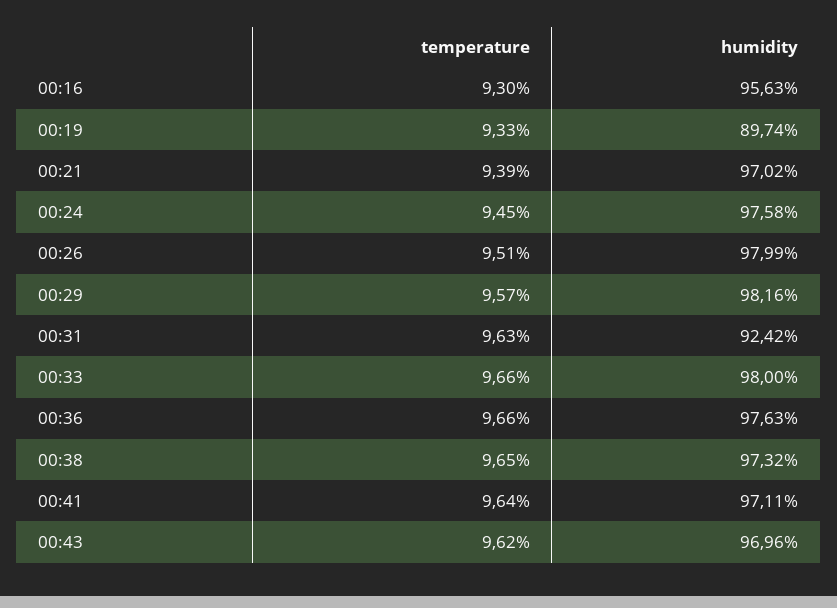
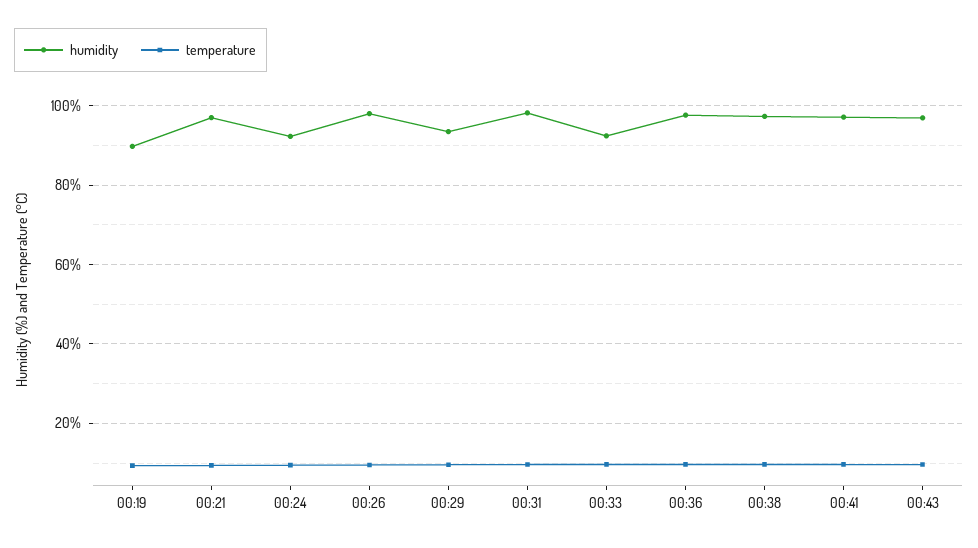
  {
    "temperature": {
-     "00:16": 9.3,
      "00:19": 9.33,
      "00:21": 9.39,
      "00:24": 9.45,
      "00:26": 9.51,
      "00:29": 9.57,
      "00:31": 9.63,
      "00:33": 9.66,
      "00:36": 9.66,
      "00:38": 9.65,
      "00:41": 9.64,
      "00:43": 9.62
    },
    "humidity": {
-     "00:16": 95.63,
      "00:19": 89.74,
      "00:21": 97.02,
-     "00:24": 97.58,
+     "00:24": 92,
      "00:26": 97.99,
-     "00:29": 98.16,
+     "00:29": 94,
-     "00:31": 92.42,
+     "00:31": 98,
-     "00:33": 98,
+     "00:33": 92,
      "00:36": 97.63,
      "00:38": 97.32,
      "00:41": 97.11,
      "00:43": 96.96
    }
  }

